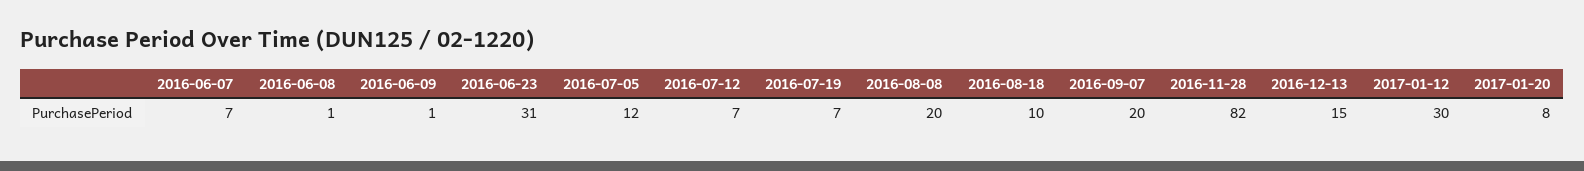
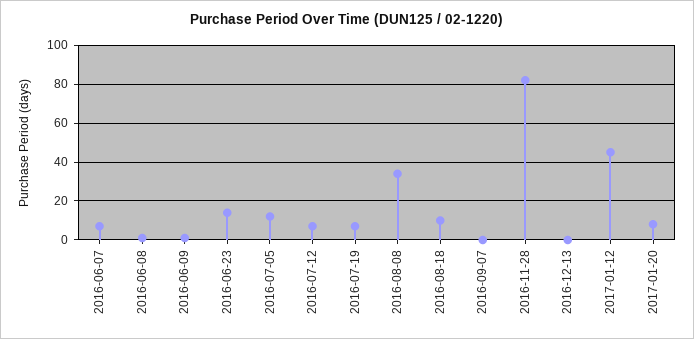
  {
    "2016-06-07": 7,
    "2016-06-08": 1,
    "2016-06-09": 1,
-   "2016-06-23": 31,
+   "2016-06-23": 15,
    "2016-07-05": 12,
    "2016-07-12": 7,
    "2016-07-19": 7,
-   "2016-08-08": 20,
+   "2016-08-08": 35,
    "2016-08-18": 10,
-   "2016-09-07": 20,
+   "2016-09-07": 0,
    "2016-11-28": 82,
-   "2016-12-13": 15,
+   "2016-12-13": 0,
-   "2017-01-12": 30,
+   "2017-01-12": 45,
    "2017-01-20": 8
  }

